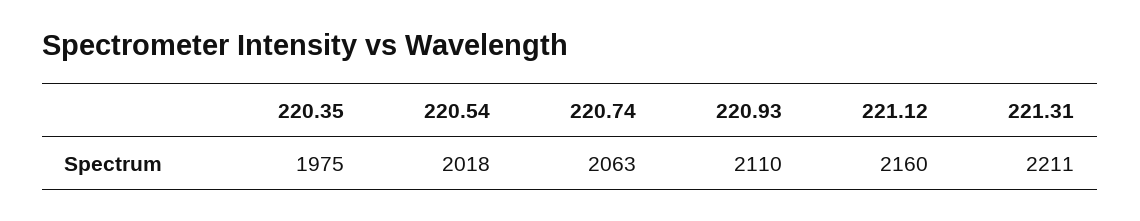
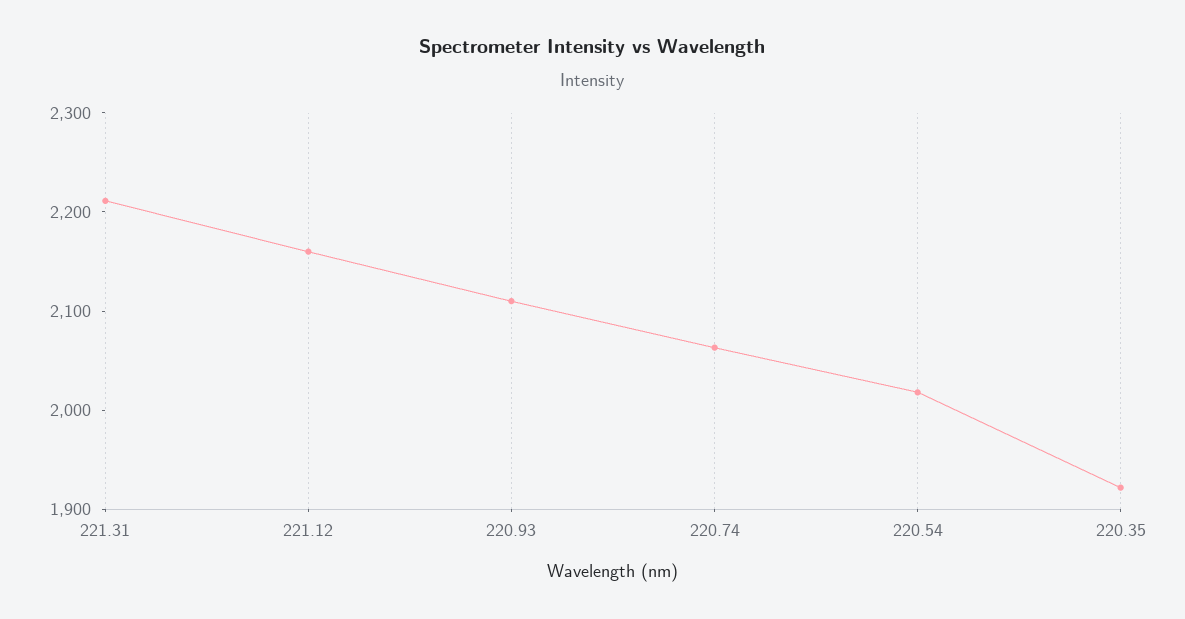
  {
-   "220.35": 1975,
+   "220.35": 1920,
    "220.54": 2018,
    "220.74": 2063,
    "220.93": 2110,
    "221.12": 2160,
    "221.31": 2211
  }

